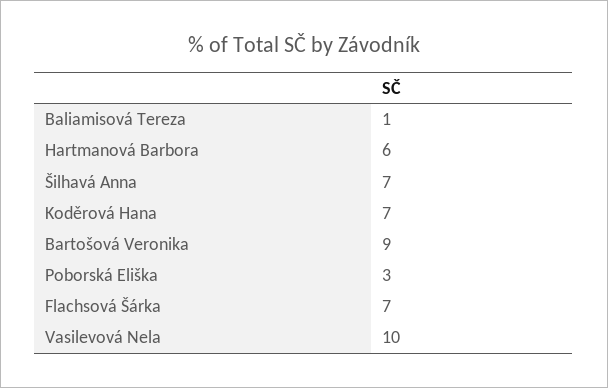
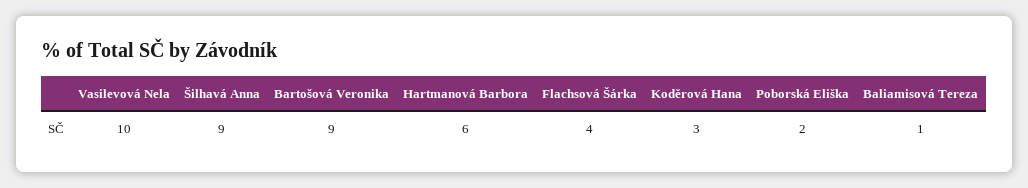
  {
    "Baliamisová Tereza": 1,
    "Hartmanová Barbora": 6,
-   "Šilhavá Anna": 7,
+   "Šilhavá Anna": 9,
-   "Koděrová Hana": 7,
+   "Koděrová Hana": 3,
    "Bartošová Veronika": 9,
-   "Poborská Eliška": 3,
+   "Poborská Eliška": 2,
-   "Flachsová Šárka": 7,
+   "Flachsová Šárka": 4,
    "Vasilevová Nela": 10
  }

